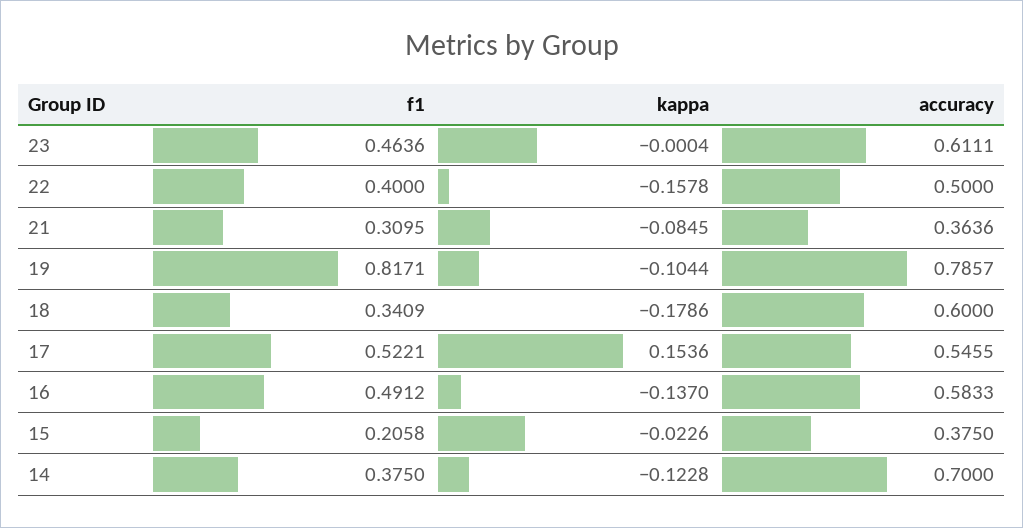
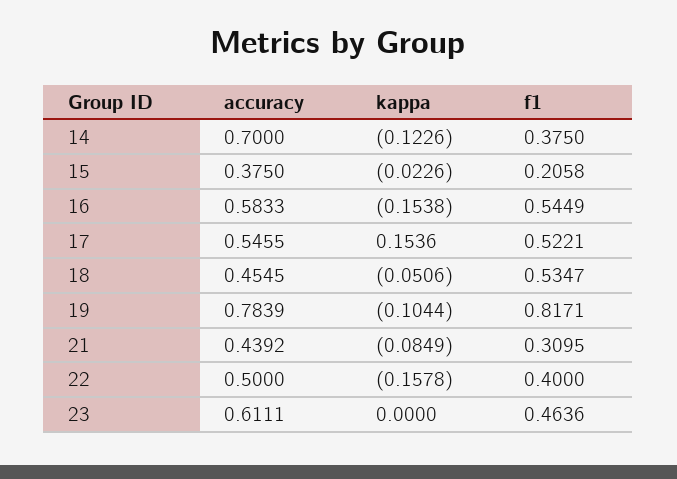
  {
    "f1": {
      "23": 0.4636,
      "22": 0.4,
      "21": 0.3095,
      "19": 0.8171,
-     "18": 0.3409,
+     "18": 0.5347,
      "17": 0.5221,
-     "16": 0.4912,
+     "16": 0.5449,
      "15": 0.2058,
      "14": 0.375
    },
    "kappa": {
-     "23": -0.0004,
+     "23": 0,
      "22": -0.1578,
-     "21": -0.0845,
+     "21": -0.0849,
      "19": -0.1044,
-     "18": -0.1786,
+     "18": -0.0506,
      "17": 0.1536,
-     "16": -0.137,
+     "16": -0.1538,
      "15": -0.0226,
-     "14": -0.1228
+     "14": -0.1226
    },
    "accuracy": {
      "23": 0.6111,
      "22": 0.5,
-     "21": 0.3636,
+     "21": 0.4392,
-     "19": 0.7857,
+     "19": 0.7839,
-     "18": 0.6,
+     "18": 0.4545,
      "17": 0.5455,
      "16": 0.5833,
      "15": 0.375,
      "14": 0.7
    }
  }

